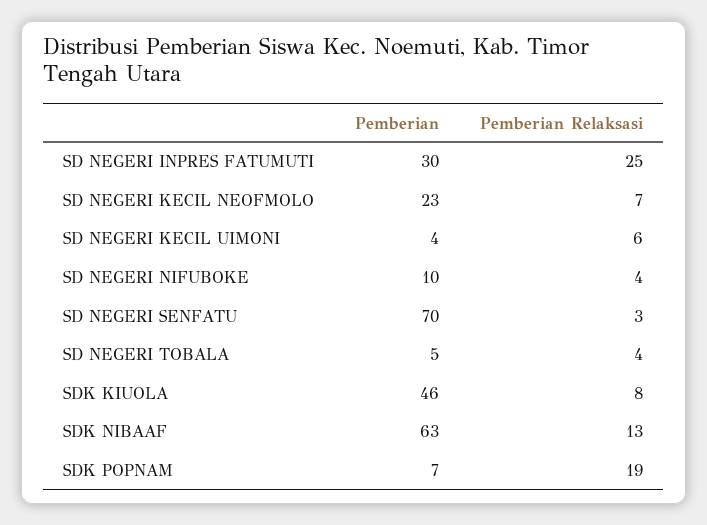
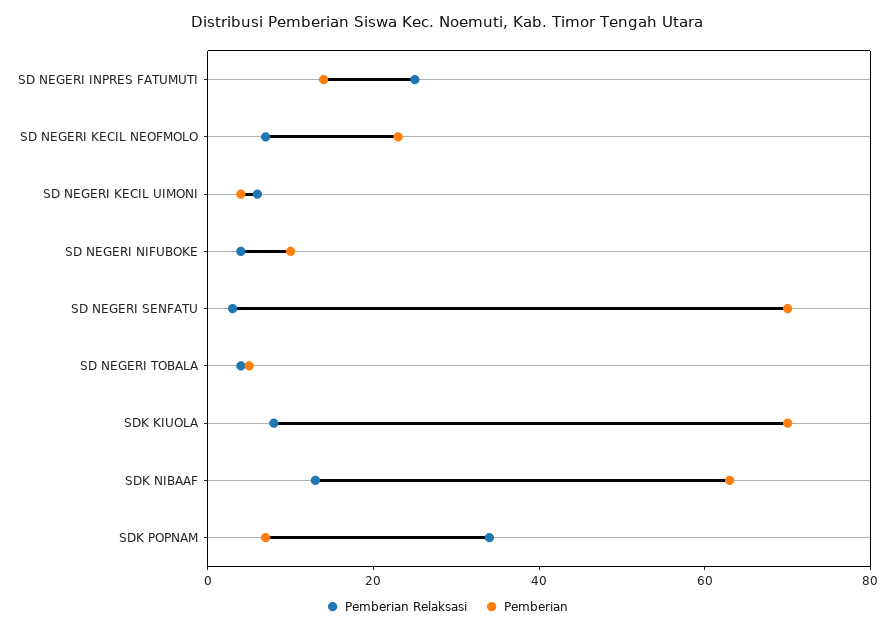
  {
    "Pemberian": {
-     "SD NEGERI INPRES FATUMUTI": 30,
+     "SD NEGERI INPRES FATUMUTI": 15,
      "SD NEGERI KECIL NEOFMOLO": 23,
      "SD NEGERI KECIL UIMONI": 4,
      "SD NEGERI NIFUBOKE": 10,
      "SD NEGERI SENFATU": 70,
      "SD NEGERI TOBALA": 5,
-     "SDK KIUOLA": 46,
+     "SDK KIUOLA": 70,
      "SDK NIBAAF": 63,
      "SDK POPNAM": 7
    },
    "Pemberian Relaksasi": {
      "SD NEGERI INPRES FATUMUTI": 25,
      "SD NEGERI KECIL NEOFMOLO": 7,
      "SD NEGERI KECIL UIMONI": 6,
      "SD NEGERI NIFUBOKE": 4,
      "SD NEGERI SENFATU": 3,
      "SD NEGERI TOBALA": 4,
      "SDK KIUOLA": 8,
      "SDK NIBAAF": 13,
-     "SDK POPNAM": 19
+     "SDK POPNAM": 35
    }
  }

